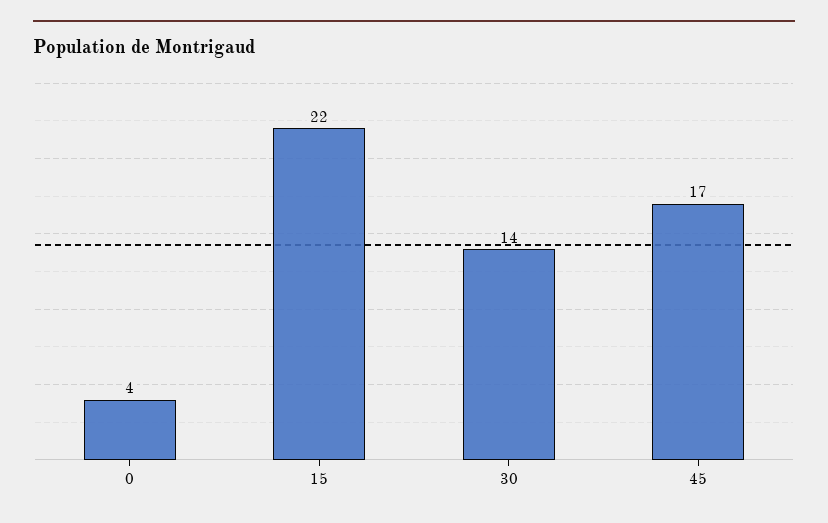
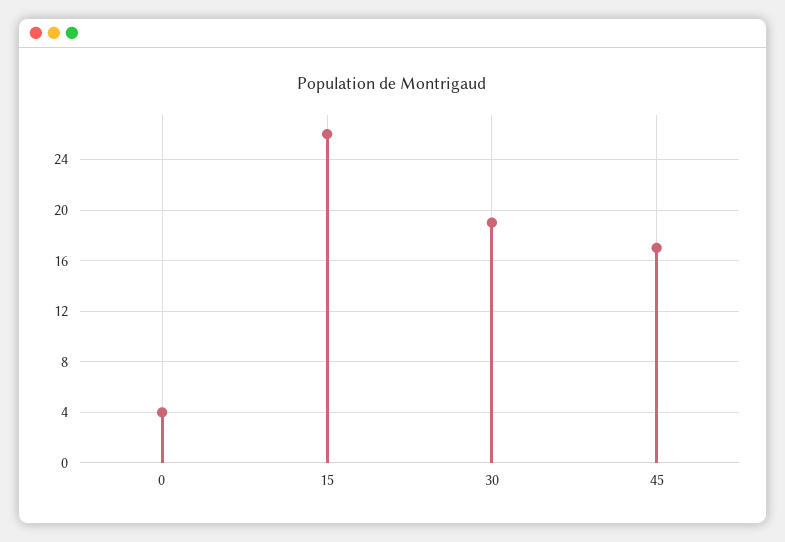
  {
    "0": 4,
-   "15": 22,
+   "15": 26,
-   "30": 14,
+   "30": 19,
    "45": 17
  }

